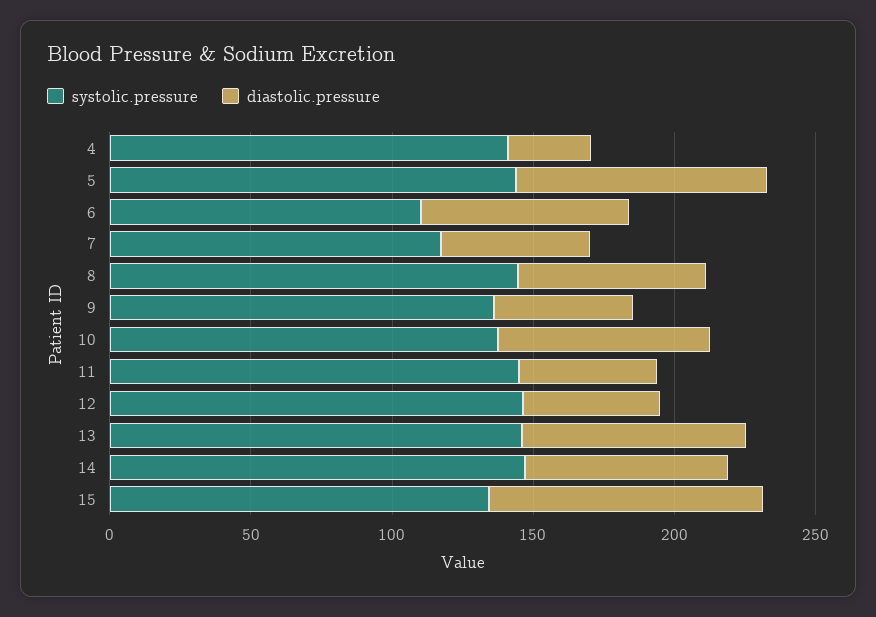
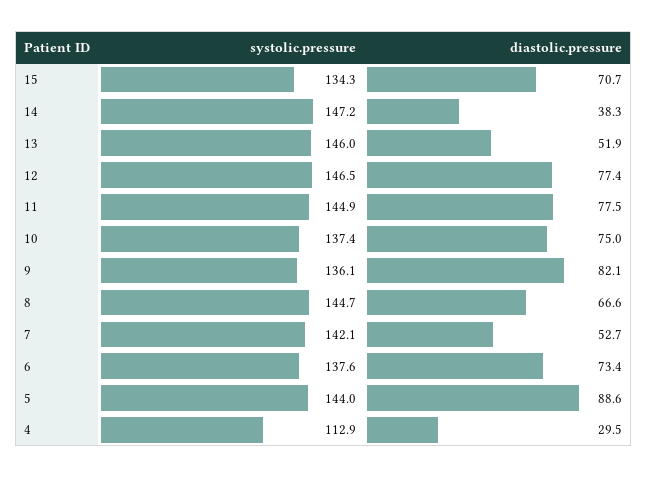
  {
    "systolic.pressure": {
-     "4": 140,
+     "4": 112.9,
      "5": 144,
-     "6": 110,
+     "6": 137.6,
-     "7": 120,
+     "7": 142.1,
      "8": 144.7,
      "9": 136.1,
      "10": 137.4,
      "11": 144.9,
      "12": 146.5,
      "13": 146,
      "14": 147.2,
      "15": 134.3
    },
    "diastolic.pressure": {
      "4": 29.5,
      "5": 88.6,
      "6": 73.4,
      "7": 52.7,
      "8": 66.6,
-     "9": 50,
+     "9": 82.1,
      "10": 75,
-     "11": 50,
+     "11": 77.5,
-     "12": 50,
+     "12": 77.4,
-     "13": 80,
+     "13": 51.9,
-     "14": 70,
+     "14": 38.3,
-     "15": 100
+     "15": 70.7
    }
  }

